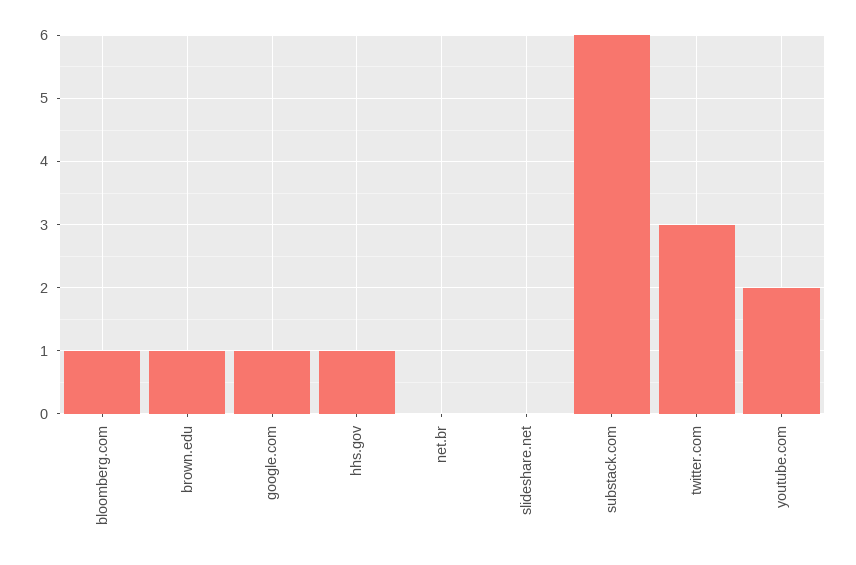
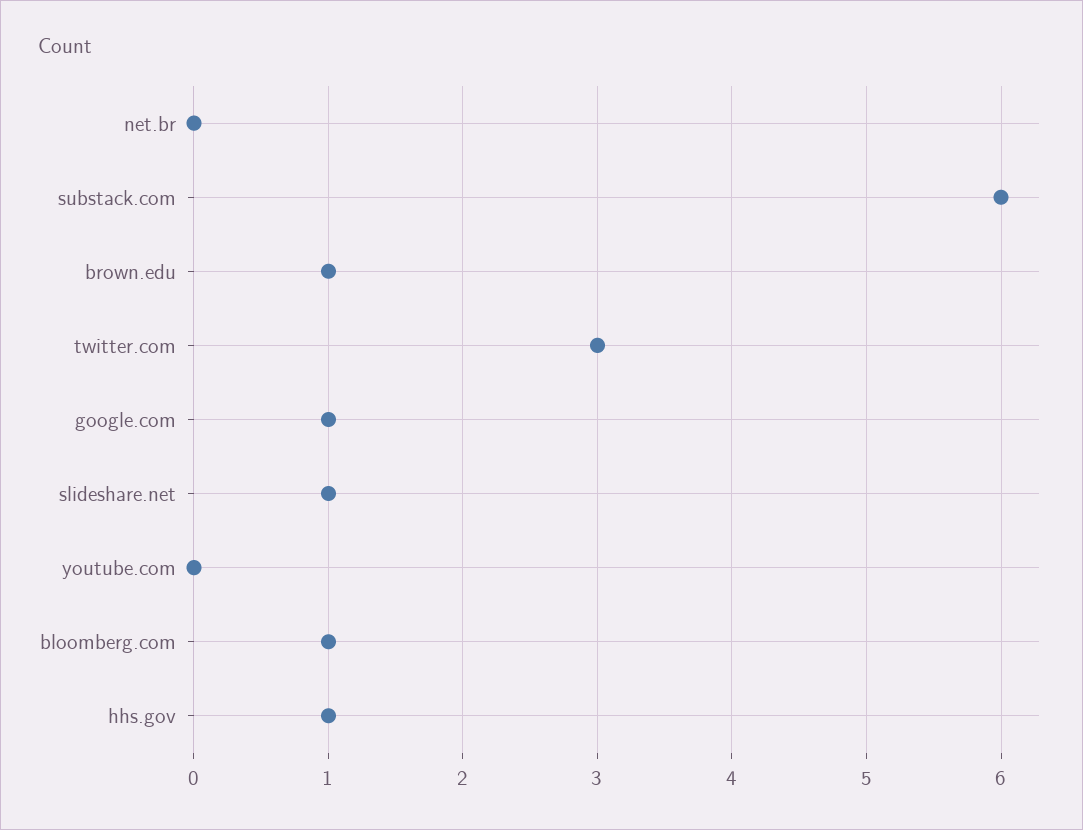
  {
    "bloomberg.com": 1,
    "brown.edu": 1,
    "google.com": 1,
    "hhs.gov": 1,
    "net.br": 0,
-   "slideshare.net": 0,
+   "slideshare.net": 1,
    "substack.com": 6,
    "twitter.com": 3,
-   "youtube.com": 2
+   "youtube.com": 0
  }

